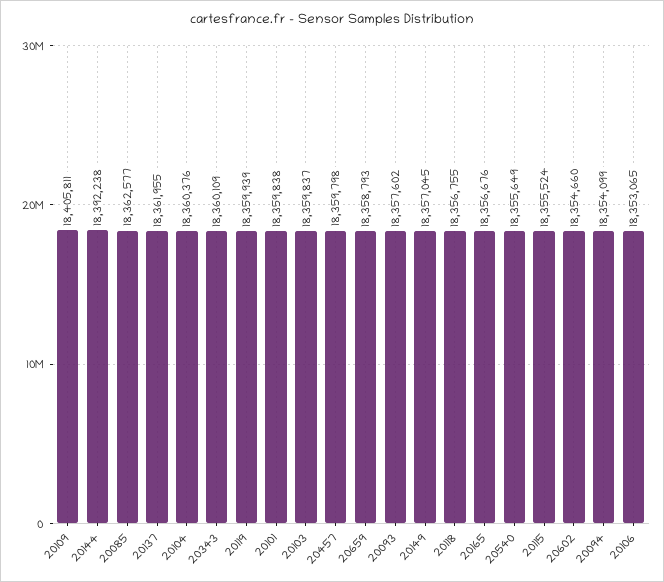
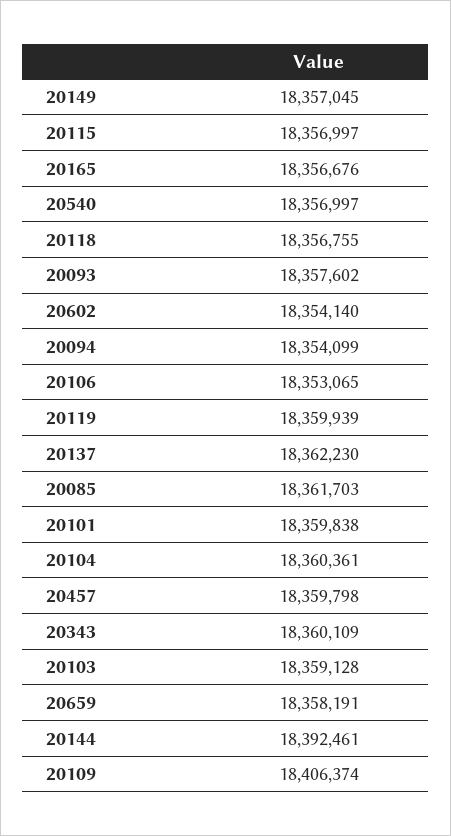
  {
-   "20109": 18405811,
+   "20109": 18406374,
-   "20144": 18392238,
+   "20144": 18392461,
-   "20085": 18362577,
+   "20085": 18361703,
-   "20137": 18361955,
+   "20137": 18362230,
-   "20104": 18360376,
+   "20104": 18360361,
    "20343": 18360109,
    "20119": 18359939,
    "20101": 18359838,
-   "20103": 18359837,
+   "20103": 18359128,
    "20457": 18359798,
-   "20659": 18358793,
+   "20659": 18358191,
    "20093": 18357602,
    "20149": 18357045,
    "20118": 18356755,
    "20165": 18356676,
-   "20540": 18355649,
+   "20540": 18356997,
-   "20115": 18355524,
+   "20115": 18356997,
-   "20602": 18354660,
+   "20602": 18354140,
    "20094": 18354099,
    "20106": 18353065
  }

